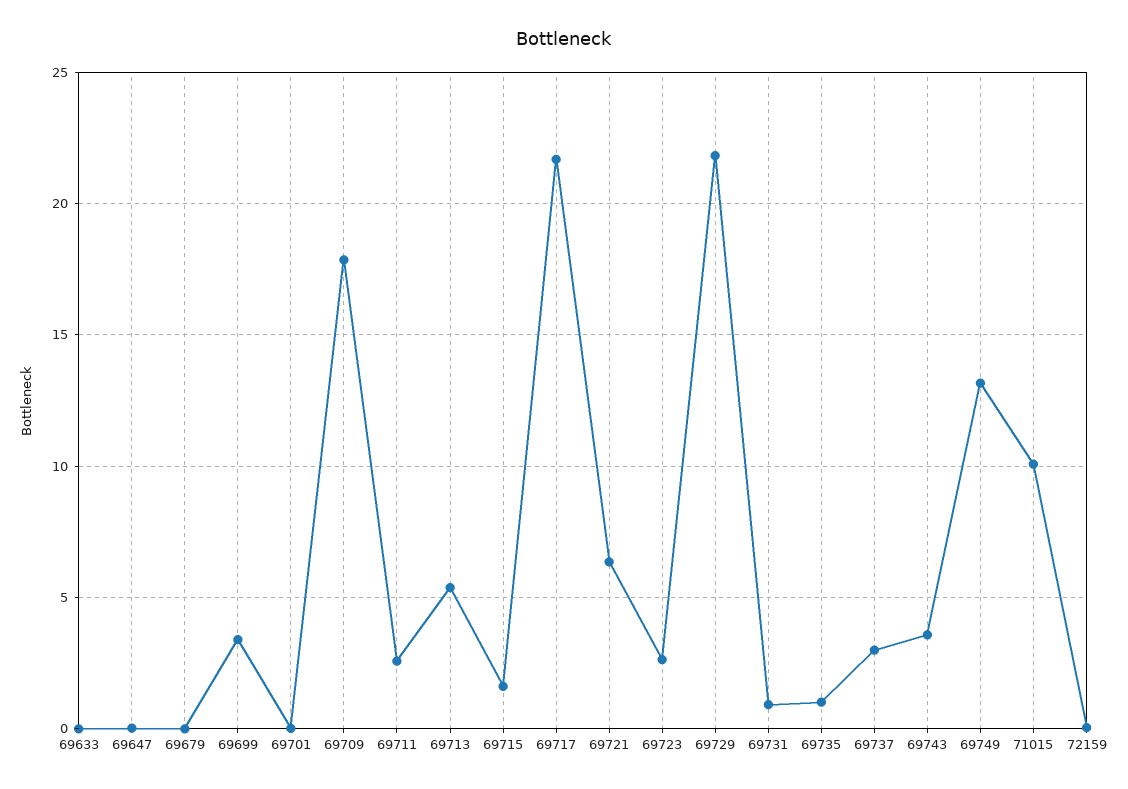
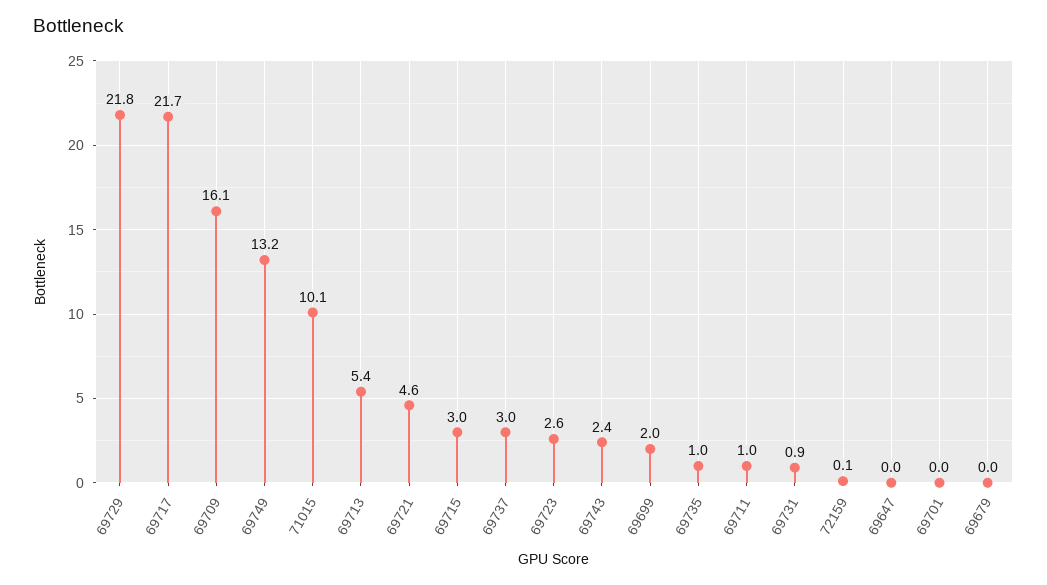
  {
-   "69633": 0,
    "69647": 0,
    "69679": 0,
-   "69699": 3.5,
+   "69699": 2,
    "69701": 0,
-   "69709": 18,
+   "69709": 16.1,
-   "69711": 2.5,
+   "69711": 1,
    "69713": 5.4,
-   "69715": 1.5,
+   "69715": 3,
    "69717": 21.7,
-   "69721": 6.5,
+   "69721": 4.6,
    "69723": 2.6,
    "69729": 21.8,
    "69731": 0.9,
    "69735": 1,
    "69737": 3,
-   "69743": 3.5,
+   "69743": 2.4,
    "69749": 13.2,
    "71015": 10.1,
    "72159": 0.1
  }

